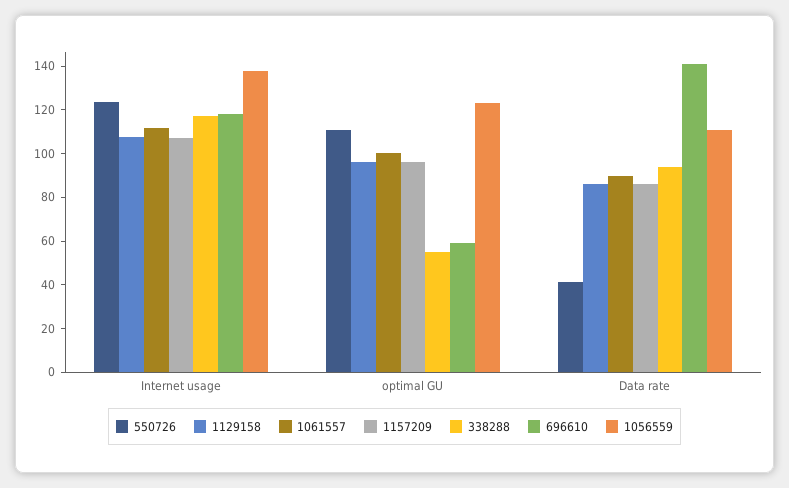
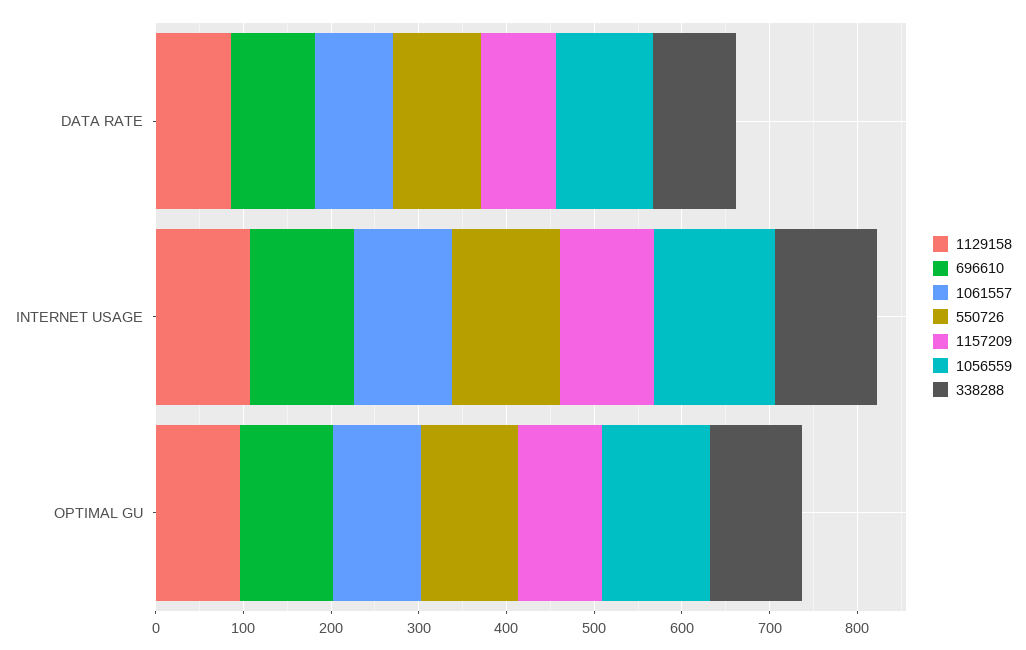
  {
    "550726": {
      "Internet usage": 125,
      "optimal GU": 110,
-     "Data rate": 40
+     "Data rate": 100
    },
    "1129158": {
      "Internet usage": 105,
      "optimal GU": 95,
      "Data rate": 85
    },
    "1061557": {
      "Internet usage": 110,
      "optimal GU": 100,
      "Data rate": 90
    },
    "1157209": {
      "Internet usage": 105,
      "optimal GU": 95,
      "Data rate": 85
    },
    "338288": {
      "Internet usage": 115,
-     "optimal GU": 55,
+     "optimal GU": 100,
      "Data rate": 95
    },
    "696610": {
      "Internet usage": 120,
-     "optimal GU": 60,
+     "optimal GU": 100,
-     "Data rate": 140
+     "Data rate": 100
    },
    "1056559": {
      "Internet usage": 140,
      "optimal GU": 125,
      "Data rate": 110
    }
  }

